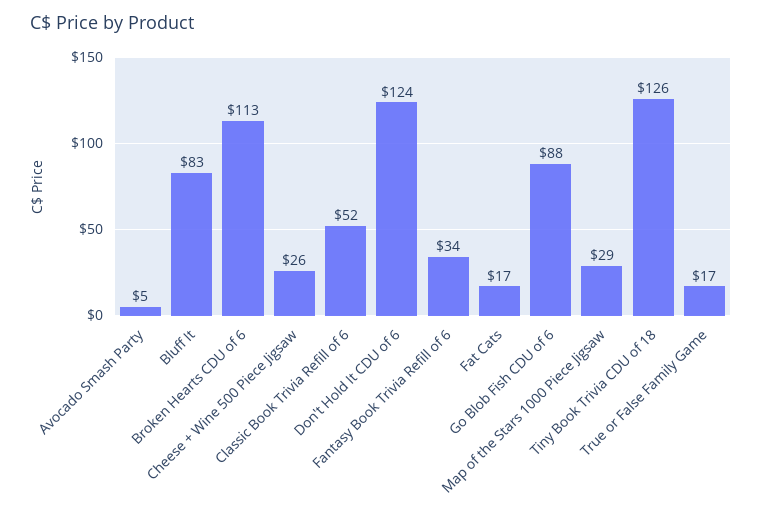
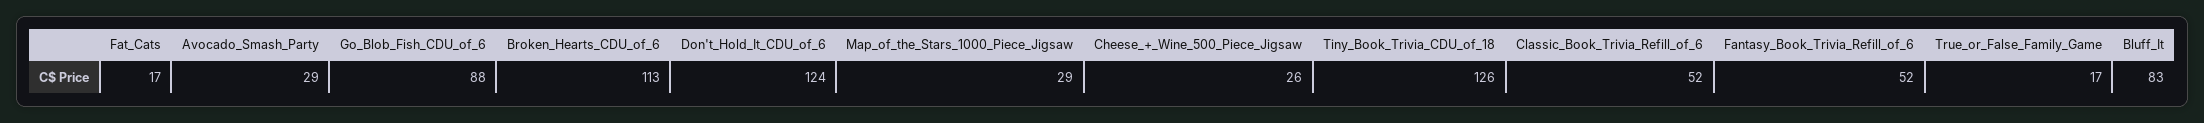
  {
-   "Avocado Smash Party": 5,
+   "Avocado Smash Party": 29,
    "Bluff It": 83,
    "Broken Hearts CDU of 6": 113,
    "Cheese + Wine 500 Piece Jigsaw": 26,
    "Classic Book Trivia Refill of 6": 52,
    "Don't Hold It CDU of 6": 124,
-   "Fantasy Book Trivia Refill of 6": 34,
+   "Fantasy Book Trivia Refill of 6": 52,
    "Fat Cats": 17,
    "Go Blob Fish CDU of 6": 88,
    "Map of the Stars 1000 Piece Jigsaw": 29,
    "Tiny Book Trivia CDU of 18": 126,
    "True or False Family Game": 17
  }

